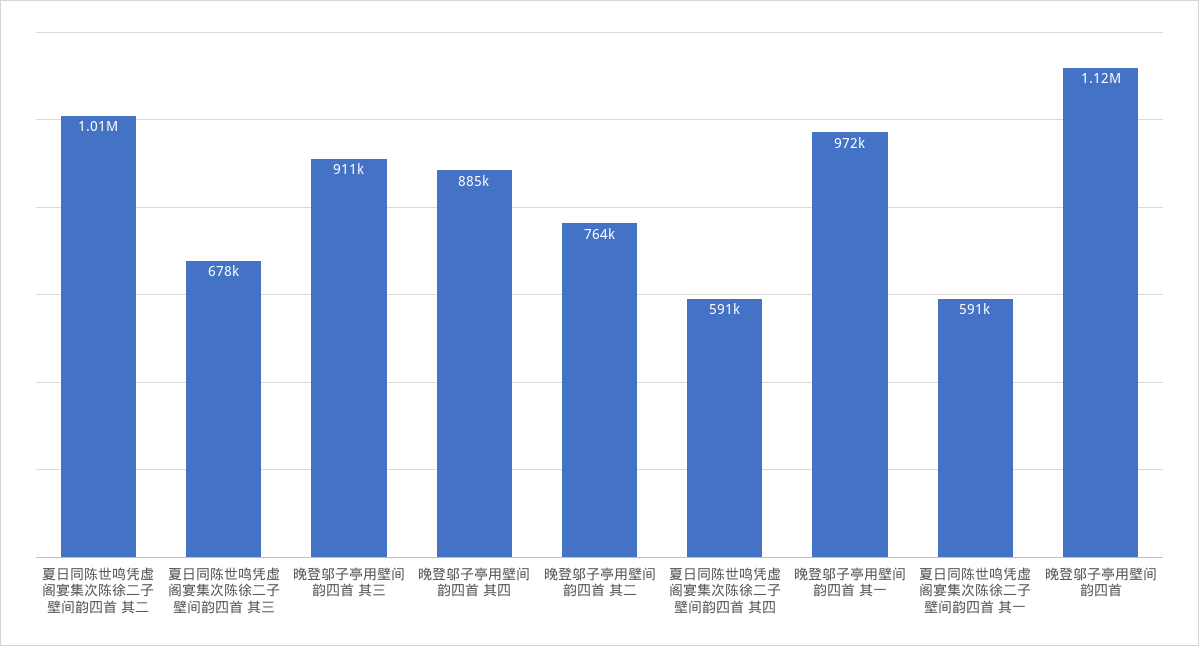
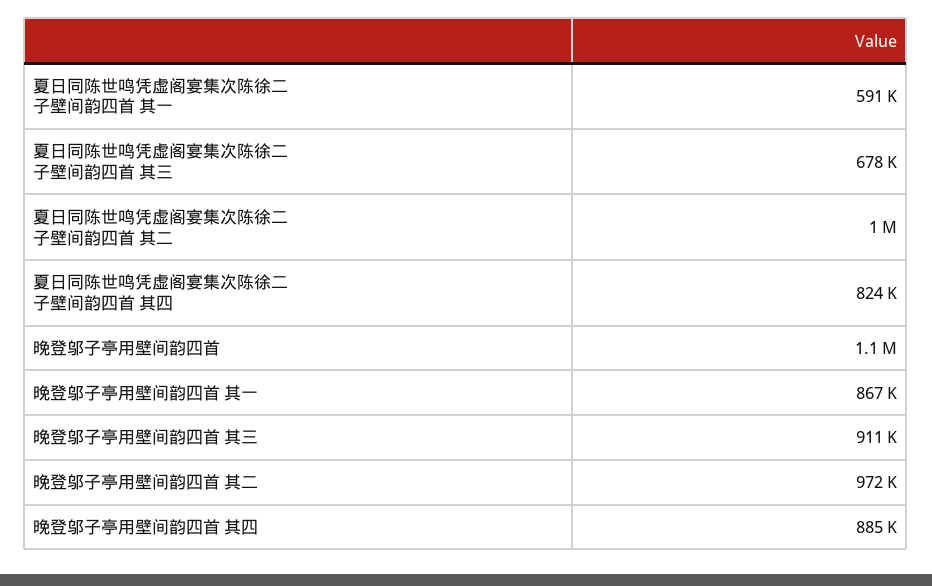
  {
    "夏日同陈世鸣凭虚阁宴集次陈徐二子壁间韵四首 其二": 1010000,
    "夏日同陈世鸣凭虚阁宴集次陈徐二子壁间韵四首 其三": 678000,
    "晚登邬子亭用壁间韵四首 其三": 911000,
    "晚登邬子亭用壁间韵四首 其四": 885000,
-   "晚登邬子亭用壁间韵四首 其二": 764000,
+   "晚登邬子亭用壁间韵四首 其二": 972000,
-   "夏日同陈世鸣凭虚阁宴集次陈徐二子壁间韵四首 其四": 591000,
+   "夏日同陈世鸣凭虚阁宴集次陈徐二子壁间韵四首 其四": 824000,
-   "晚登邬子亭用壁间韵四首 其一": 972000,
+   "晚登邬子亭用壁间韵四首 其一": 867000,
    "夏日同陈世鸣凭虚阁宴集次陈徐二子壁间韵四首 其一": 591000,
    "晚登邬子亭用壁间韵四首": 1120000
  }

